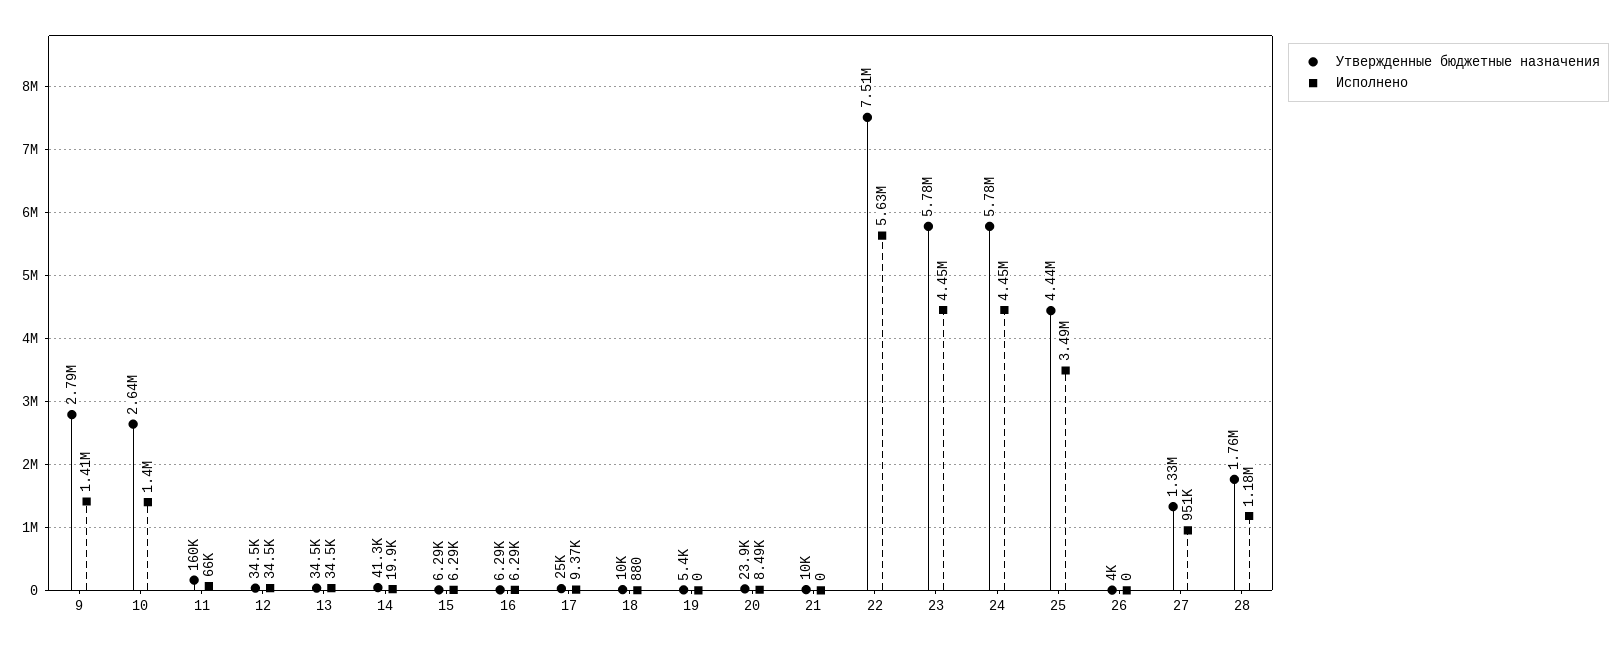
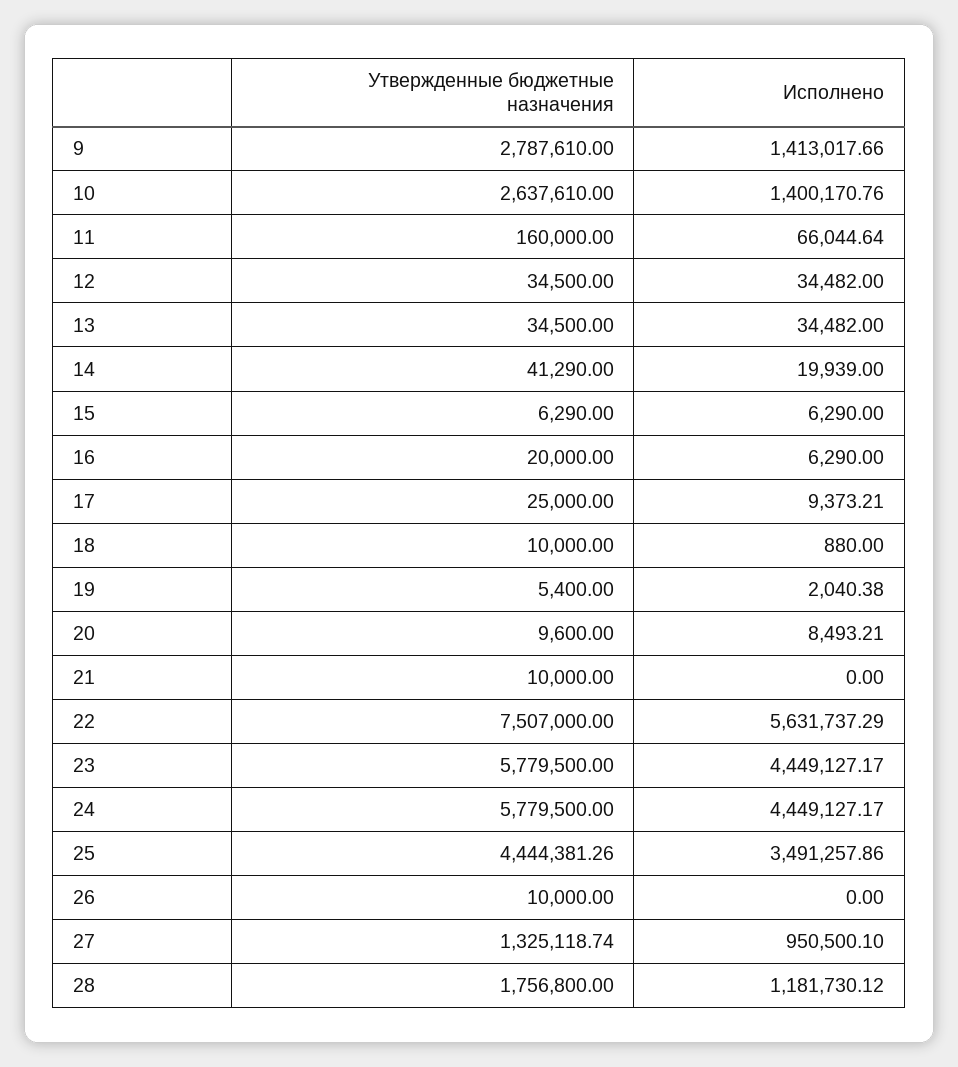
  {
    "Утвержденные бюджетные назначения": {
      "9": 2787610,
      "10": 2637610,
      "11": 160000,
      "12": 34500,
      "13": 34500,
      "14": 41290,
      "15": 6290,
-     "16": 6290,
+     "16": 20000,
      "17": 25000,
      "18": 10000,
      "19": 5400,
-     "20": 23900,
+     "20": 9600,
      "21": 10000,
      "22": 7507000,
      "23": 5779500,
      "24": 5779500,
      "25": 4444381.26,
-     "26": 4000,
+     "26": 10000,
      "27": 1325118.74,
      "28": 1756800
    },
    "Исполнено": {
      "9": 1413017.66,
      "10": 1400170.76,
      "11": 66044.64,
      "12": 34482,
      "13": 34482,
      "14": 19939,
      "15": 6290,
      "16": 6290,
      "17": 9373.21,
      "18": 880,
-     "19": 0,
+     "19": 2040.38,
      "20": 8493.21,
      "21": 0,
      "22": 5631737.29,
      "23": 4449127.17,
      "24": 4449127.17,
      "25": 3491257.86,
      "26": 0,
      "27": 950500.1,
      "28": 1181730.12
    }
  }

